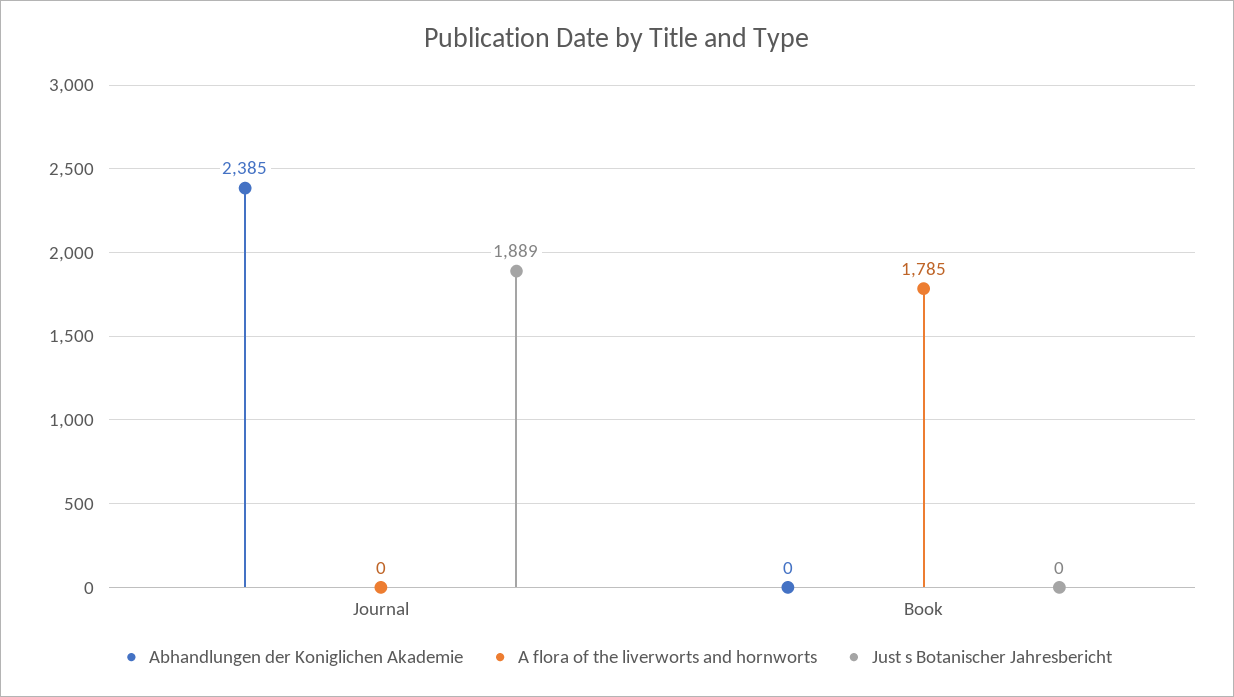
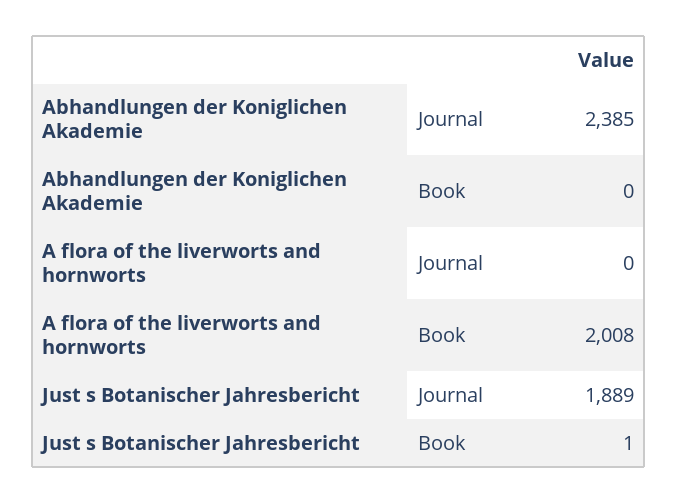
  {
    "Abhandlungen der Koniglichen Akademie": {
      "Journal": 2385,
      "Book": 0
    },
    "A flora of the liverworts and hornworts": {
      "Journal": 0,
-     "Book": 1785
+     "Book": 2008
    },
    "Just s Botanischer Jahresbericht": {
      "Journal": 1889,
-     "Book": 0
+     "Book": 1
    }
  }

